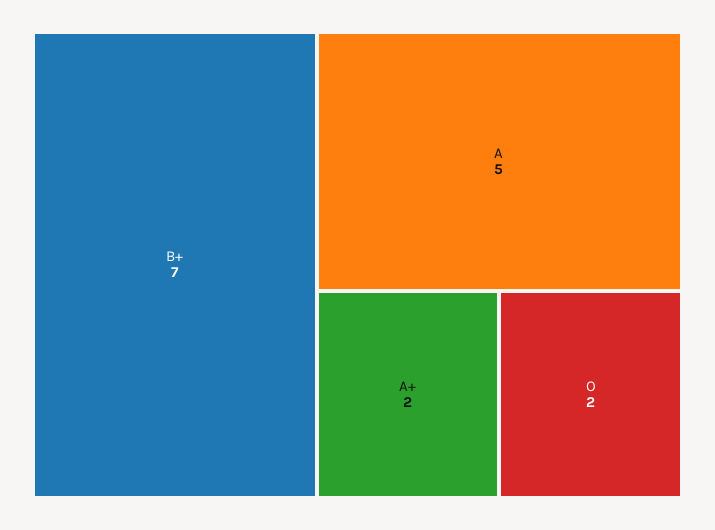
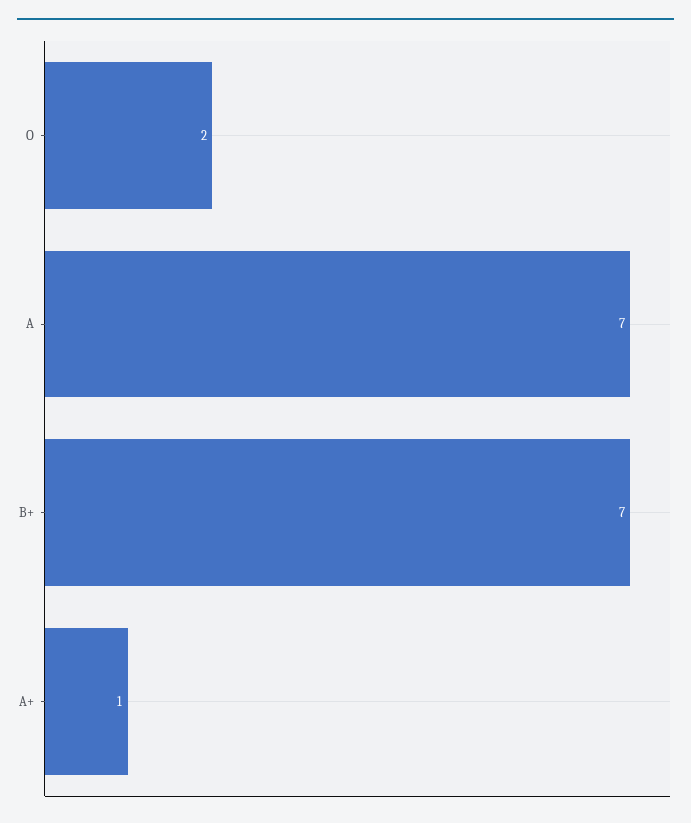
  {
    "B+": 7,
-   "A": 5,
+   "A": 7,
-   "A+": 2,
+   "A+": 1,
    "O": 2
  }

